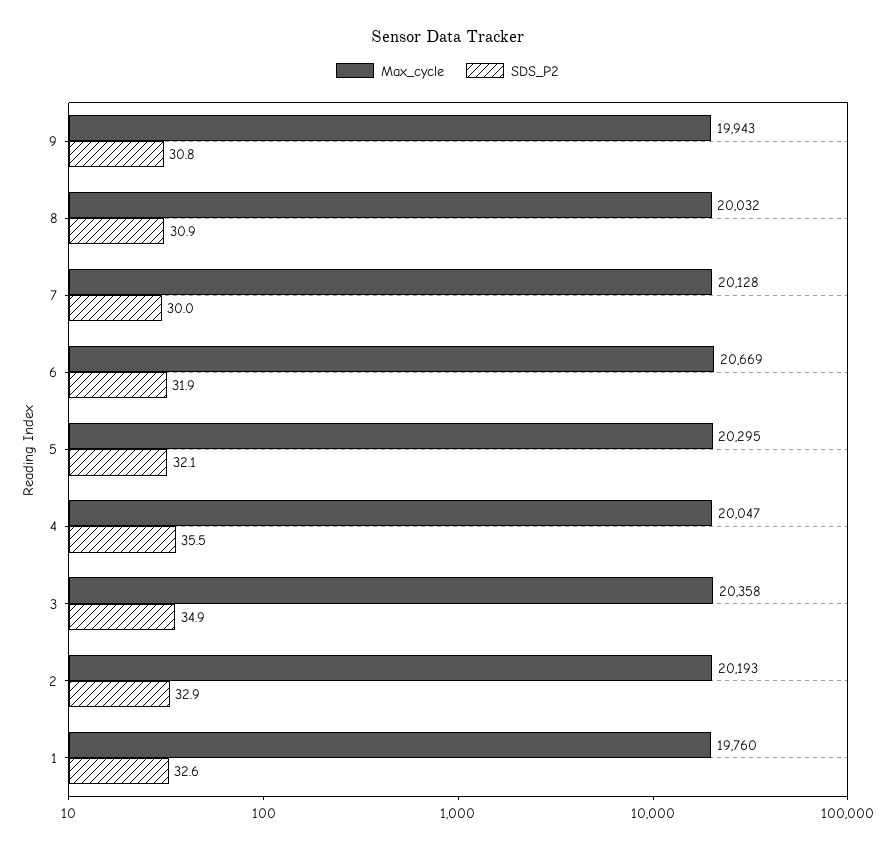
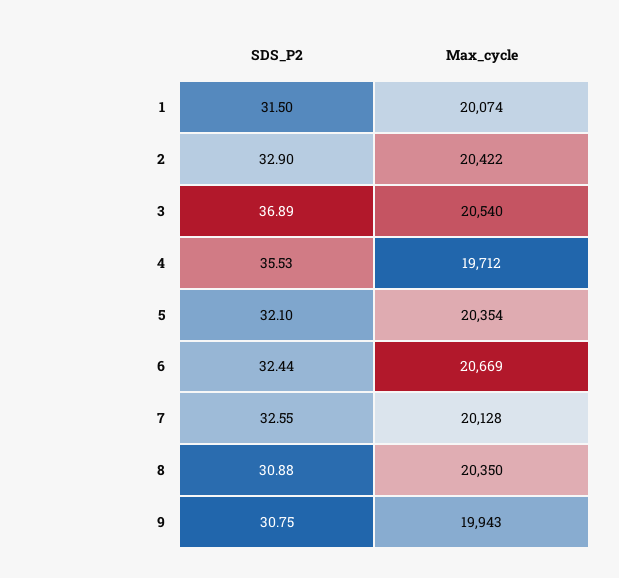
  {
    "Max_cycle": {
      "9": 19943,
-     "8": 20032,
+     "8": 20350,
      "7": 20128,
      "6": 20669,
-     "5": 20295,
+     "5": 20354,
-     "4": 20047,
+     "4": 19712,
-     "3": 20358,
+     "3": 20540,
-     "2": 20193,
+     "2": 20422,
-     "1": 19760
+     "1": 20074
    },
    "SDS_P2": {
      "9": 30.75,
      "8": 30.88,
-     "7": 30,
+     "7": 32.55,
-     "6": 31.9,
+     "6": 32.44,
      "5": 32.1,
      "4": 35.53,
-     "3": 34.9,
+     "3": 36.89,
      "2": 32.9,
-     "1": 32.6
+     "1": 31.5
    }
  }

